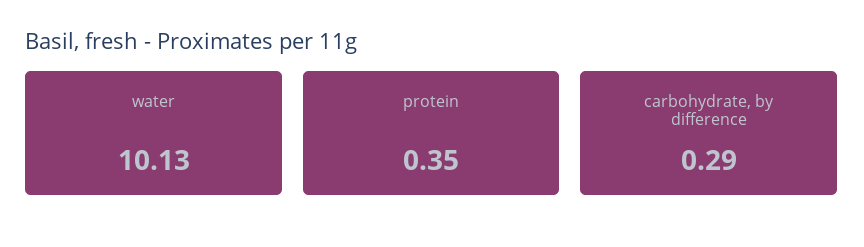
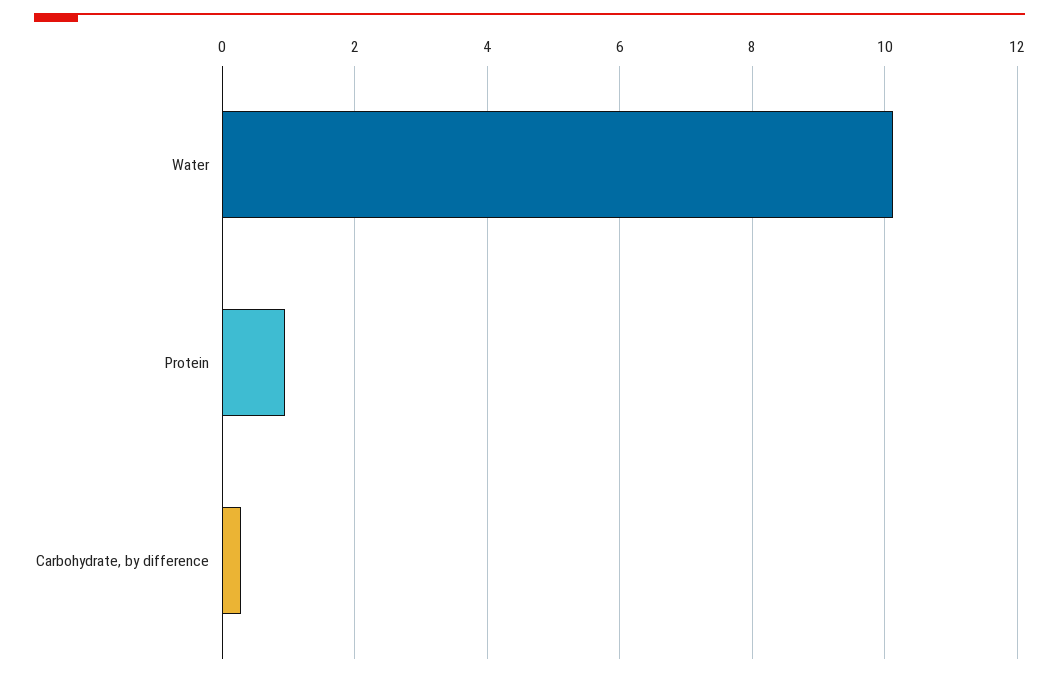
  {
    "water": 10.13,
-   "protein": 0.35,
+   "protein": 1,
    "carbohydrate, by difference": 0.29
  }

